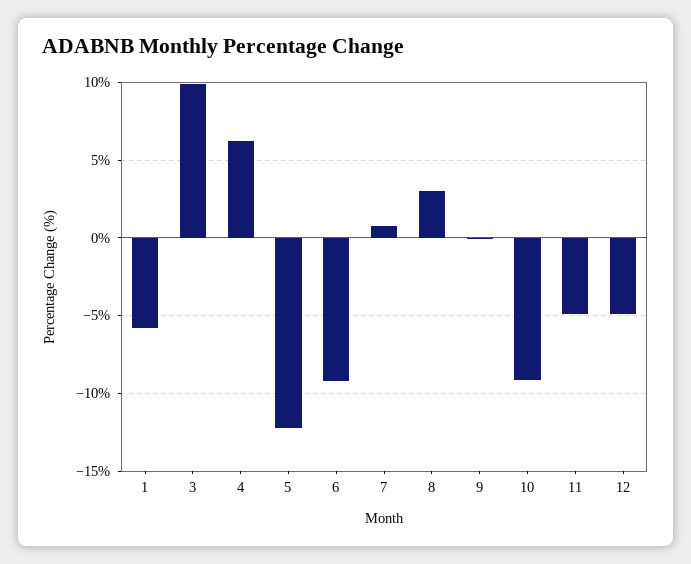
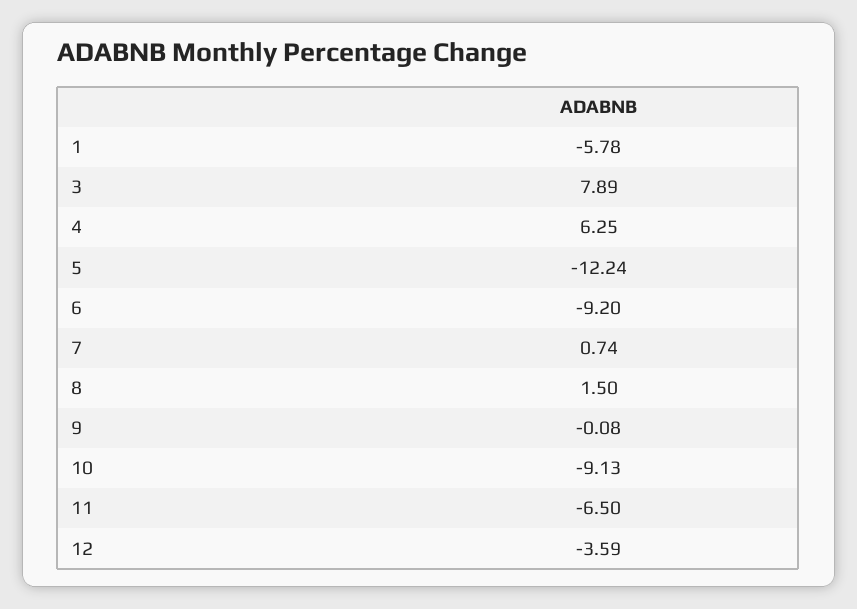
  {
    "1": -5.78,
-   "3": 10,
+   "3": 7.89,
    "4": 6.25,
    "5": -12.24,
    "6": -9.2,
    "7": 0.74,
-   "8": 3,
+   "8": 1.5,
    "9": -0.08,
    "10": -9.13,
-   "11": -5,
+   "11": -6.5,
-   "12": -5
+   "12": -3.59
  }

